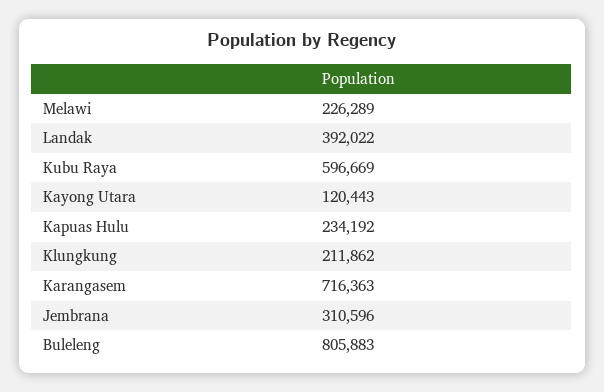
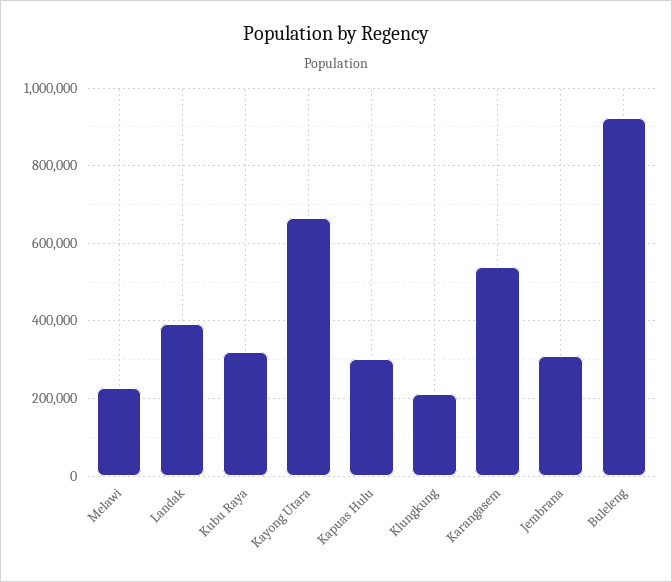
  {
    "Melawi": 226289,
    "Landak": 392022,
-   "Kubu Raya": 596669,
+   "Kubu Raya": 320000,
-   "Kayong Utara": 120443,
+   "Kayong Utara": 660000,
-   "Kapuas Hulu": 234192,
+   "Kapuas Hulu": 300000,
    "Klungkung": 211862,
-   "Karangasem": 716363,
+   "Karangasem": 540000,
    "Jembrana": 310596,
-   "Buleleng": 805883
+   "Buleleng": 920000
  }

